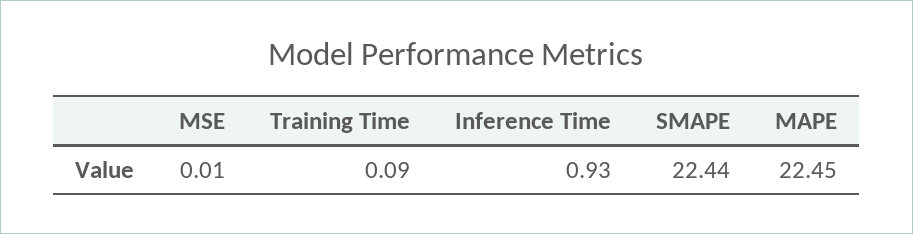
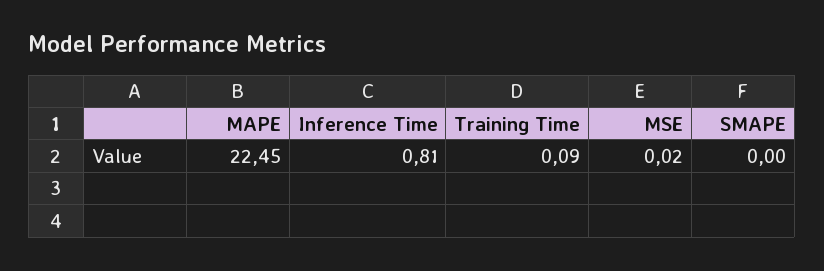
  {
-   "MSE": 0.01,
+   "MSE": 0.02,
    "Training Time": 0.09,
-   "Inference Time": 0.93,
+   "Inference Time": 0.81,
-   "SMAPE": 22.44,
+   "SMAPE": 0,
    "MAPE": 22.45
  }

